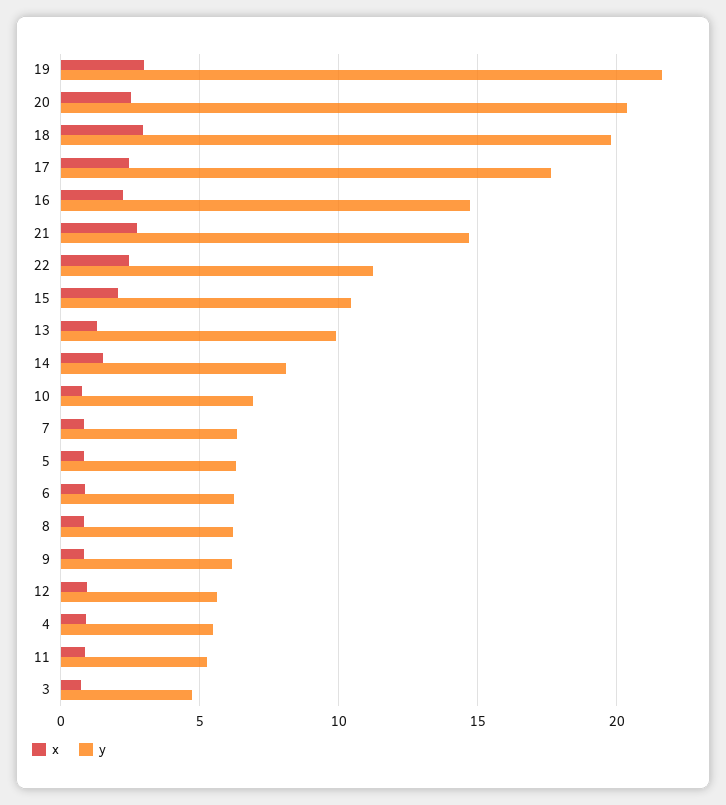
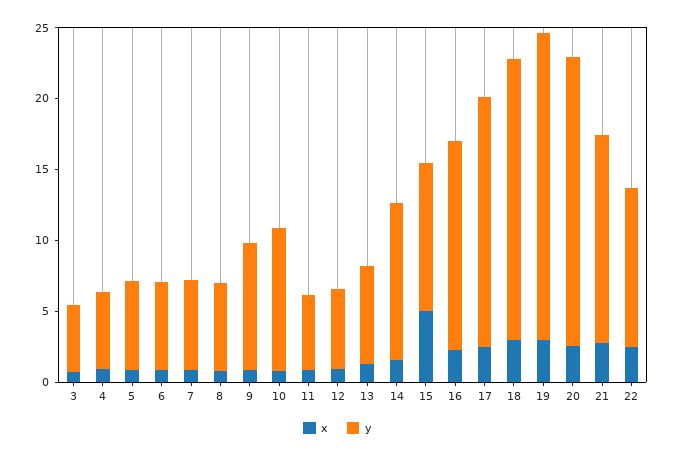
  {
    "x": {
      "19": 3,
      "20": 2.5,
      "18": 3,
      "17": 2.5,
      "16": 2.5,
      "21": 2.5,
      "22": 2.5,
-     "15": 2,
+     "15": 5,
      "13": 1.5,
      "14": 1.5,
      "10": 1,
      "7": 1,
      "5": 1,
      "6": 1,
      "8": 1,
      "9": 1,
      "12": 1,
      "4": 1,
      "11": 1,
      "3": 0.5
    },
    "y": {
      "19": 21.5,
      "20": 20.5,
      "18": 20,
      "17": 17.5,
      "16": 14.5,
      "21": 14.5,
      "22": 11,
      "15": 10.5,
-     "13": 10,
+     "13": 7,
-     "14": 8,
+     "14": 11,
-     "10": 7,
+     "10": 10,
      "7": 6.5,
      "5": 6.5,
      "6": 6,
      "8": 6,
-     "9": 6,
+     "9": 9,
      "12": 5.5,
      "4": 5.5,
      "11": 5.5,
      "3": 4.5
    }
  }

